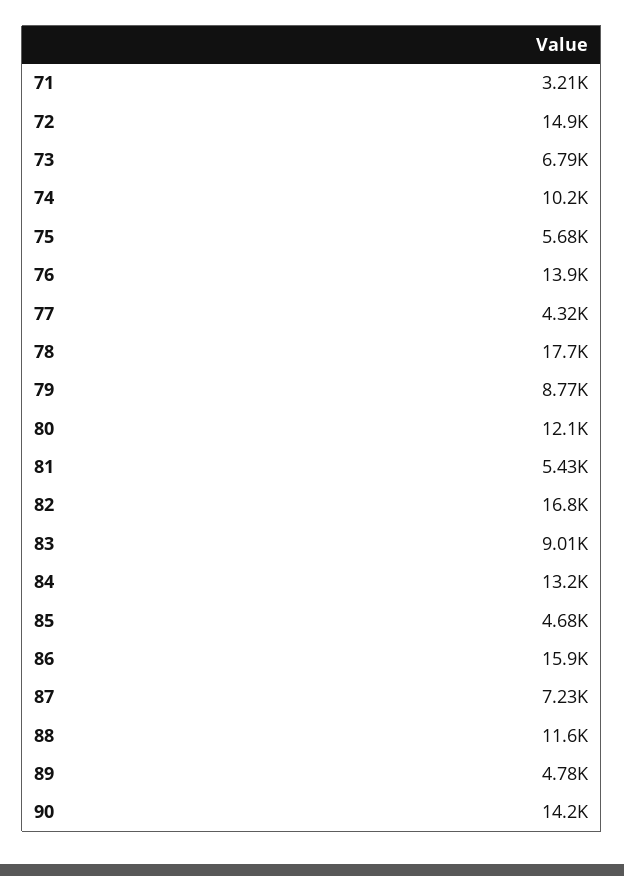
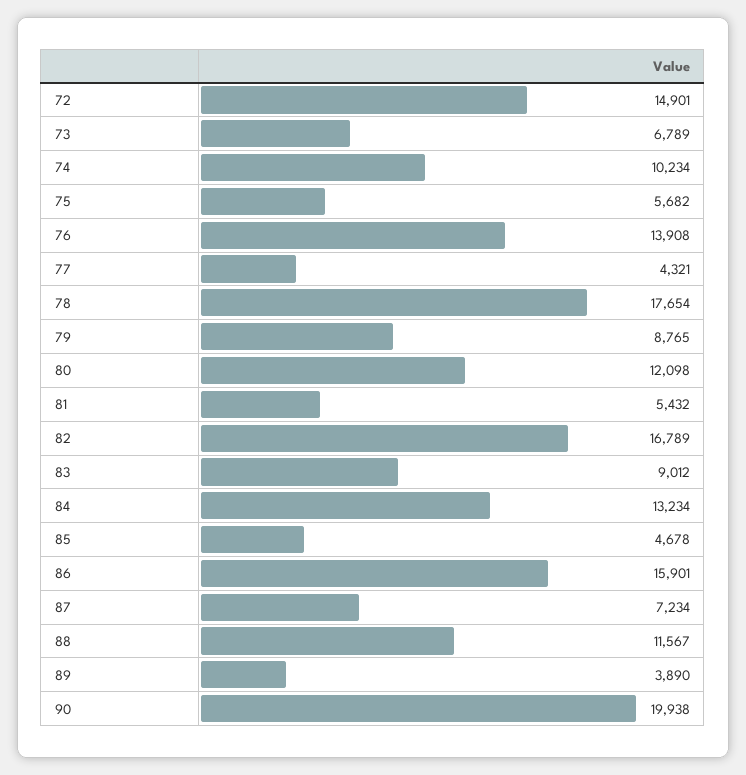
  {
-   "71": 3210,
    "72": 14901,
    "73": 6789,
    "74": 10234,
    "75": 5682,
    "76": 13908,
    "77": 4321,
    "78": 17654,
    "79": 8765,
    "80": 12098,
    "81": 5432,
    "82": 16789,
    "83": 9012,
    "84": 13234,
    "85": 4678,
    "86": 15901,
    "87": 7234,
    "88": 11567,
-   "89": 4780,
+   "89": 3890,
-   "90": 14200
+   "90": 19938
  }

